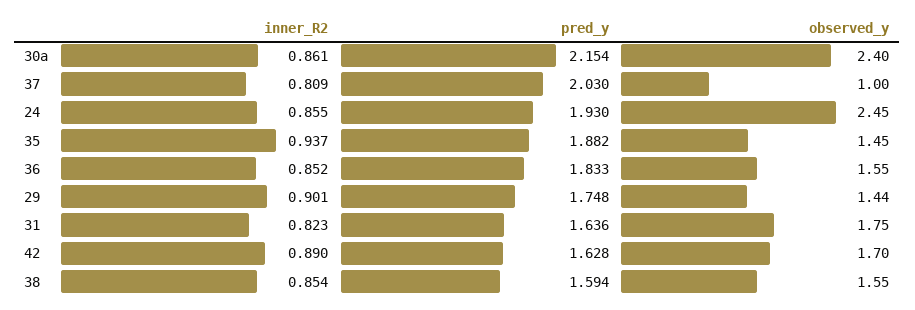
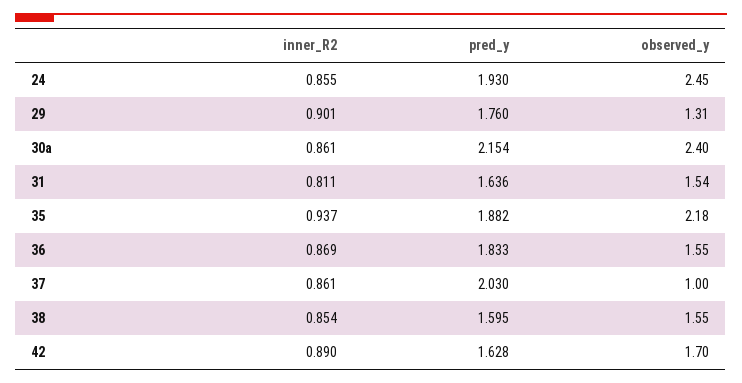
  {
    "inner_R2": {
      "30a": 0.861,
-     "37": 0.809,
+     "37": 0.861,
      "24": 0.855,
      "35": 0.937,
-     "36": 0.852,
+     "36": 0.869,
      "29": 0.901,
-     "31": 0.823,
+     "31": 0.811,
      "42": 0.89,
      "38": 0.854
    },
    "pred_y": {
      "30a": 2.154,
      "37": 2.03,
      "24": 1.93,
      "35": 1.882,
      "36": 1.833,
-     "29": 1.748,
+     "29": 1.76,
      "31": 1.636,
      "42": 1.628,
-     "38": 1.594
+     "38": 1.595
    },
    "observed_y": {
      "30a": 2.4,
      "37": 1,
      "24": 2.45,
-     "35": 1.45,
+     "35": 2.18,
      "36": 1.55,
-     "29": 1.44,
+     "29": 1.31,
-     "31": 1.75,
+     "31": 1.54,
      "42": 1.7,
      "38": 1.55
    }
  }

